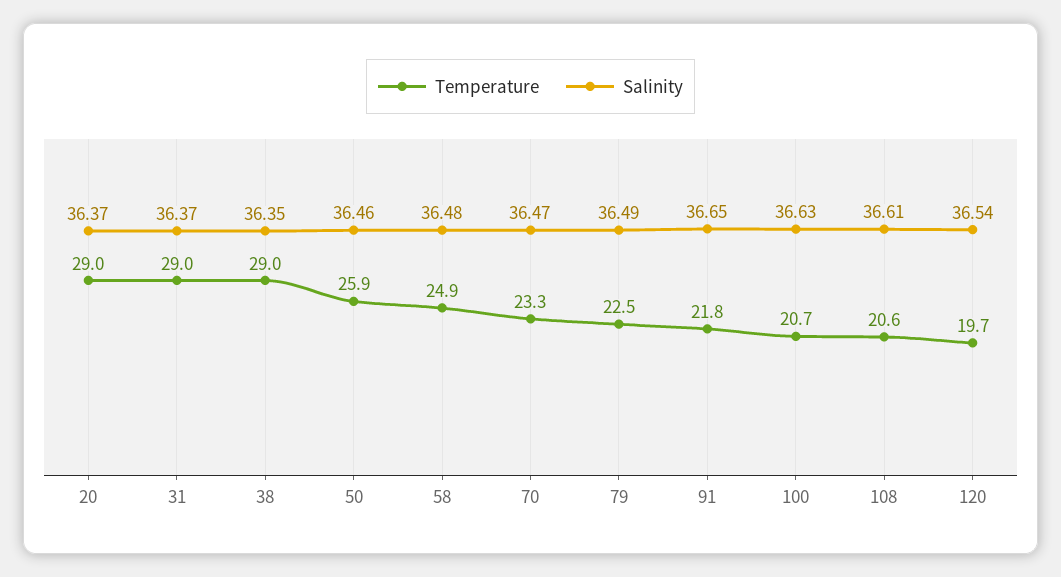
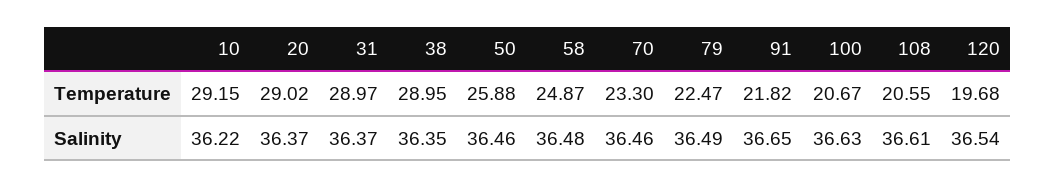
  {
    "Temperature": {
      "20": 29.02,
      "31": 28.97,
      "38": 28.95,
      "50": 25.88,
      "58": 24.87,
      "70": 23.3,
      "79": 22.47,
      "91": 21.82,
      "100": 20.67,
      "108": 20.55,
-     "120": 19.68
+     "120": 19.68,
+     "10": 29.15
    },
    "Salinity": {
      "20": 36.37,
      "31": 36.37,
      "38": 36.35,
      "50": 36.46,
      "58": 36.48,
-     "70": 36.47,
+     "70": 36.46,
      "79": 36.49,
      "91": 36.65,
      "100": 36.63,
      "108": 36.61,
-     "120": 36.54
+     "120": 36.54,
+     "10": 36.22
    }
  }

